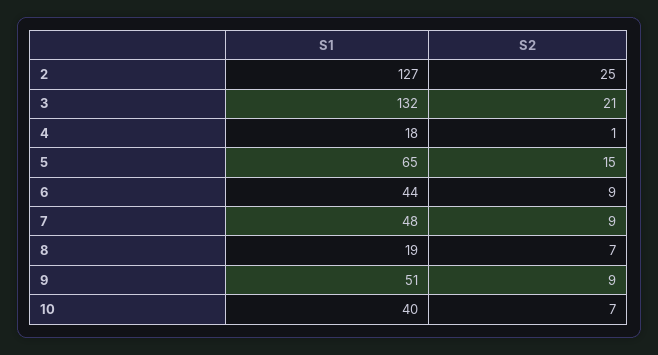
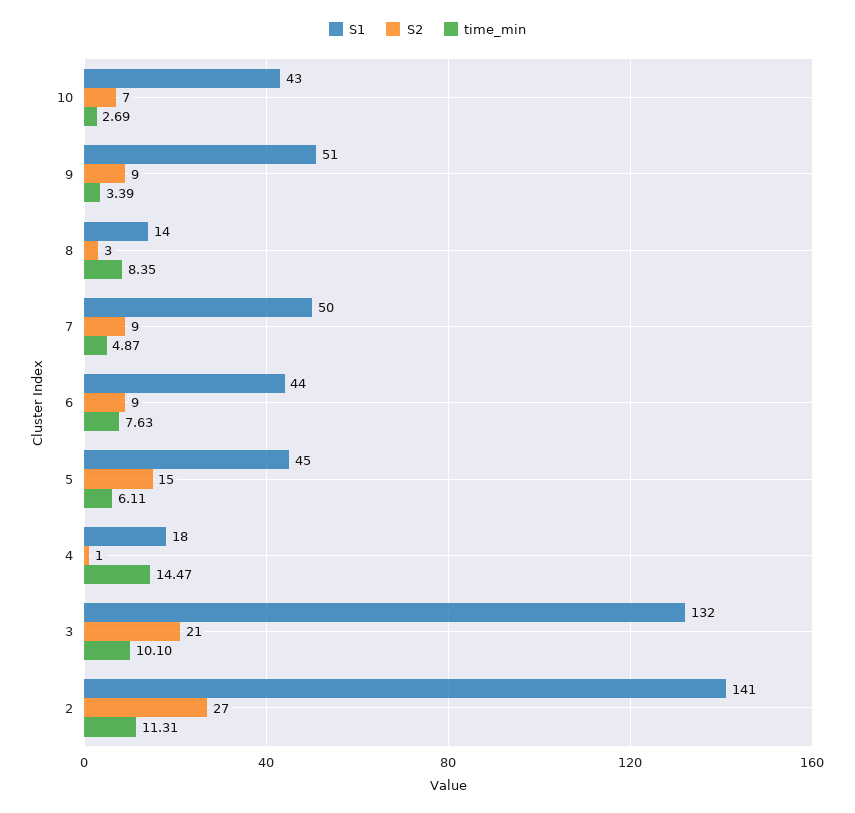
  {
    "S1": {
-     "2": 127,
+     "2": 141,
      "3": 132,
      "4": 18,
-     "5": 65,
+     "5": 45,
      "6": 44,
-     "7": 48,
+     "7": 50,
-     "8": 19,
+     "8": 14,
      "9": 51,
-     "10": 40
+     "10": 43
    },
    "S2": {
-     "2": 25,
+     "2": 27,
      "3": 21,
      "4": 1,
      "5": 15,
      "6": 9,
      "7": 9,
-     "8": 7,
+     "8": 3,
      "9": 9,
      "10": 7
-   }
+   },
+   "time_min": {
+     "10": 2.69,
+     "9": 3.39,
+     "8": 8.35,
+     "7": 4.87,
+     "6": 7.63,
+     "5": 6.11,
+     "4": 14.47,
+     "3": 10.1,
+     "2": 11.31
+   }
  }

